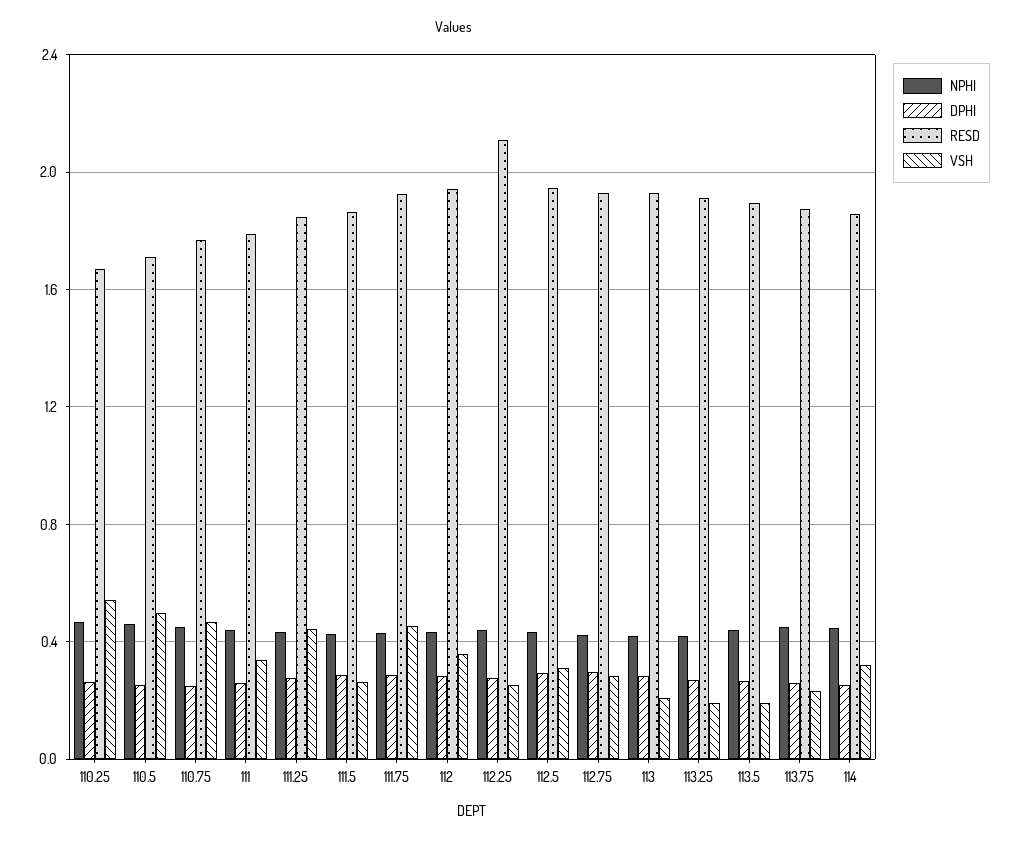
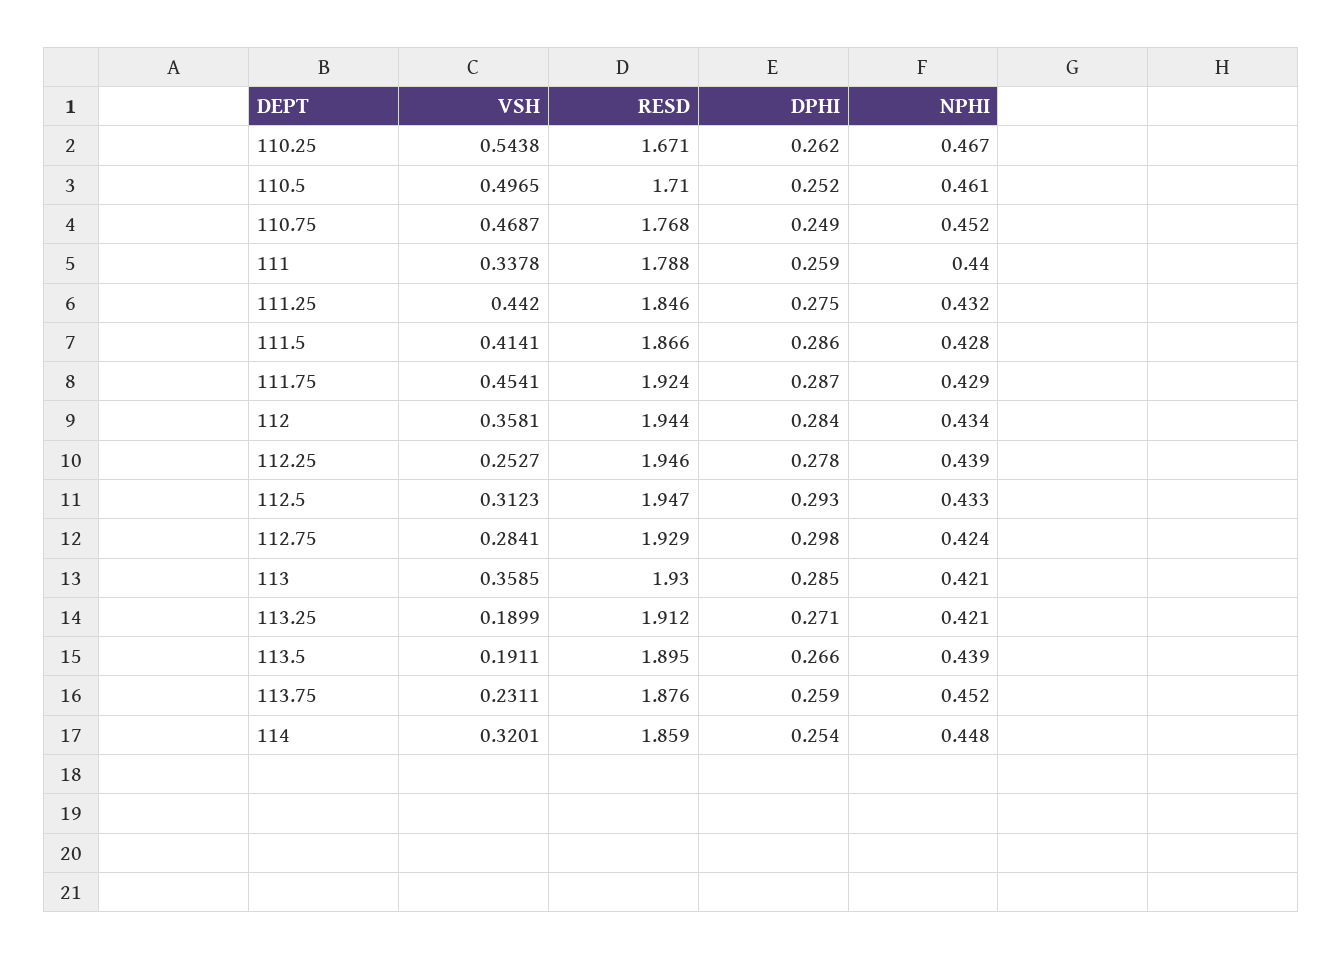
  {
    "NPHI": {
      "110.25": 0.467,
      "110.5": 0.461,
      "110.75": 0.452,
      "111": 0.44,
      "111.25": 0.432,
      "111.5": 0.428,
      "111.75": 0.429,
      "112": 0.434,
      "112.25": 0.439,
      "112.5": 0.433,
      "112.75": 0.424,
      "113": 0.421,
      "113.25": 0.421,
      "113.5": 0.439,
      "113.75": 0.452,
      "114": 0.448
    },
    "DPHI": {
      "110.25": 0.262,
      "110.5": 0.252,
      "110.75": 0.249,
      "111": 0.259,
      "111.25": 0.275,
      "111.5": 0.286,
      "111.75": 0.287,
      "112": 0.284,
      "112.25": 0.278,
      "112.5": 0.293,
      "112.75": 0.298,
      "113": 0.285,
      "113.25": 0.271,
      "113.5": 0.266,
      "113.75": 0.259,
      "114": 0.254
    },
    "RESD": {
      "110.25": 1.671,
      "110.5": 1.71,
      "110.75": 1.768,
      "111": 1.788,
      "111.25": 1.846,
      "111.5": 1.866,
      "111.75": 1.924,
      "112": 1.944,
-     "112.25": 2.1,
+     "112.25": 1.946,
      "112.5": 1.947,
      "112.75": 1.929,
      "113": 1.93,
      "113.25": 1.912,
      "113.5": 1.895,
      "113.75": 1.876,
      "114": 1.859
    },
    "VSH": {
      "110.25": 0.5438,
      "110.5": 0.4965,
      "110.75": 0.4687,
      "111": 0.3378,
      "111.25": 0.442,
-     "111.5": 0.25,
+     "111.5": 0.4141,
      "111.75": 0.4541,
      "112": 0.3581,
      "112.25": 0.2527,
      "112.5": 0.3123,
      "112.75": 0.2841,
-     "113": 0.2,
+     "113": 0.3585,
      "113.25": 0.1899,
      "113.5": 0.1911,
      "113.75": 0.2311,
      "114": 0.3201
    }
  }

